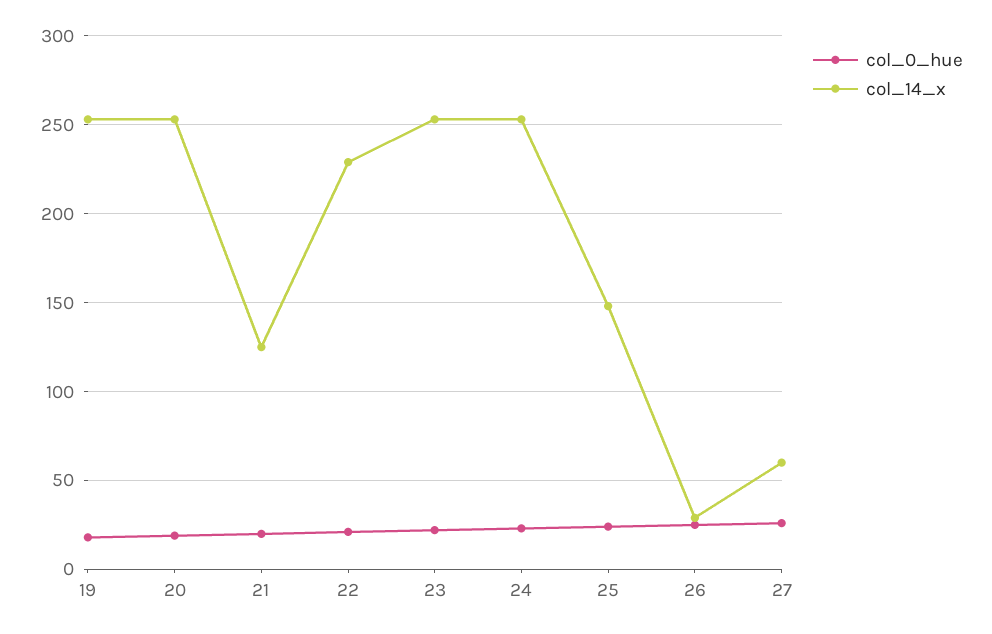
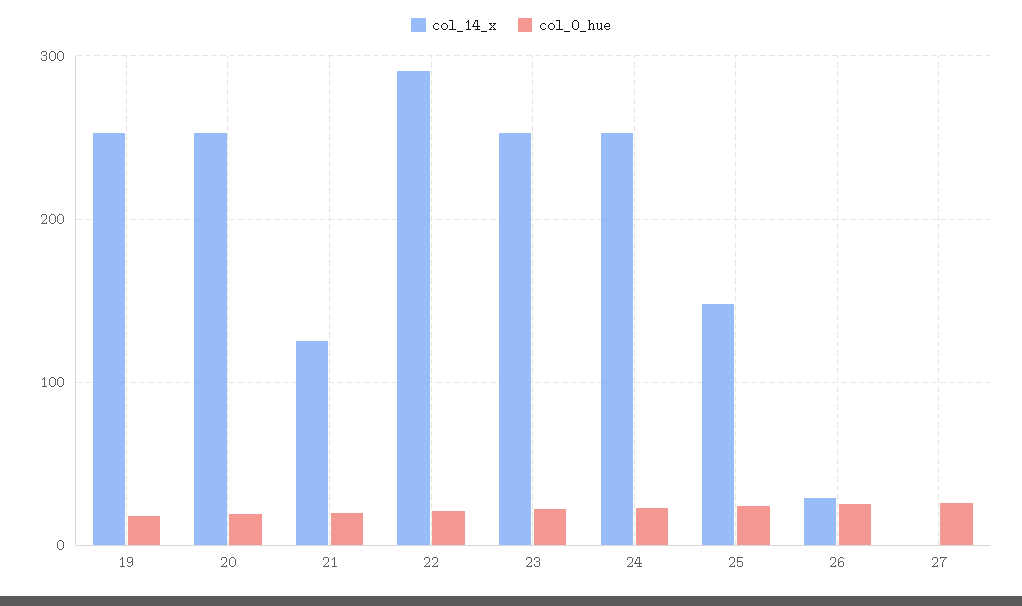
  {
    "col_0_hue": {
      "19": 20,
      "20": 20,
      "21": 20,
      "22": 20,
      "23": 20,
      "24": 25,
      "25": 25,
      "26": 25,
      "27": 25
    },
    "col_14_x": {
      "19": 255,
      "20": 255,
      "21": 125,
-     "22": 230,
+     "22": 290,
      "23": 255,
      "24": 255,
      "25": 150,
      "26": 30,
-     "27": 60
+     "27": 0
    }
  }

